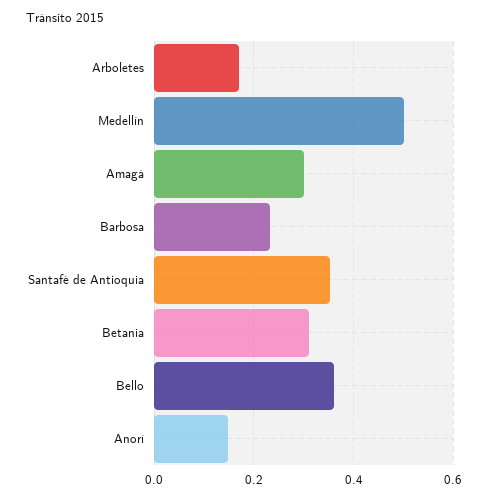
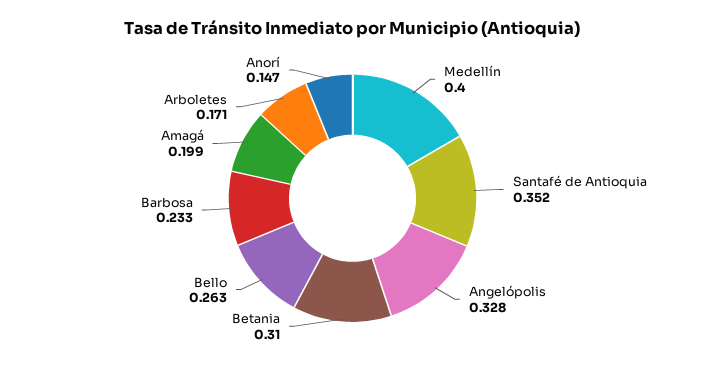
  {
    "Arboletes": 0.171,
-   "Medellín": 0.5,
+   "Medellín": 0.4,
-   "Amagá": 0.3,
+   "Amagá": 0.199,
    "Barbosa": 0.233,
    "Santafé de Antioquia": 0.352,
    "Betania": 0.31,
-   "Bello": 0.36,
+   "Bello": 0.263,
-   "Anorí": 0.147
+   "Anorí": 0.147,
+   "Angelópolis": 0.328
  }

